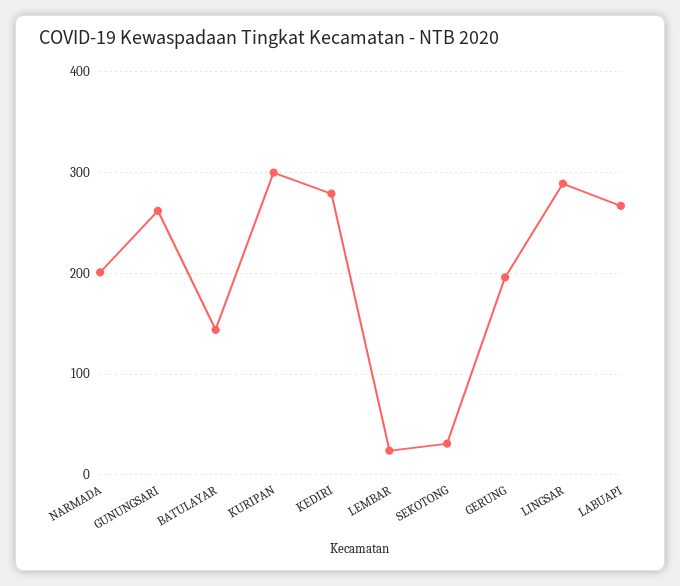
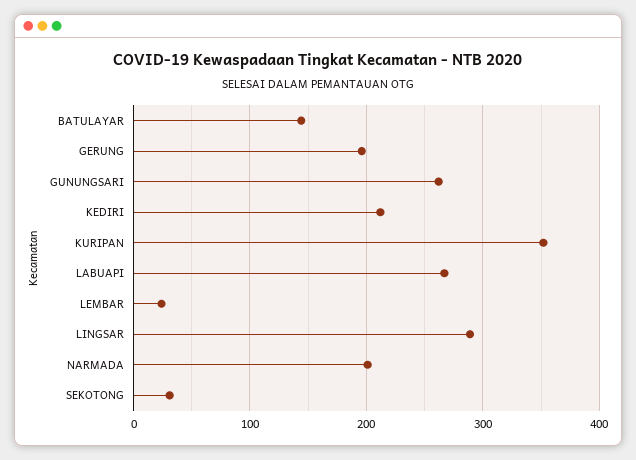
  {
    "NARMADA": 200,
    "GUNUNGSARI": 260,
    "BATULAYAR": 140,
-   "KURIPAN": 300,
+   "KURIPAN": 350,
-   "KEDIRI": 280,
+   "KEDIRI": 210,
    "LEMBAR": 20,
    "SEKOTONG": 30,
    "GERUNG": 200,
    "LINGSAR": 290,
    "LABUAPI": 270
  }

